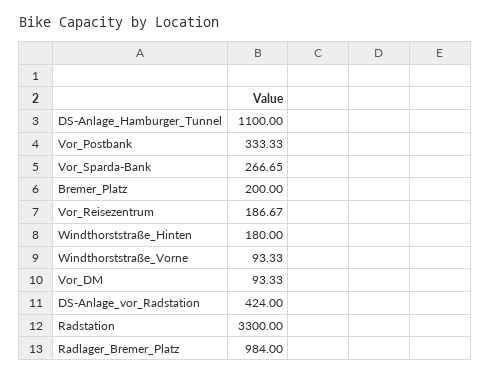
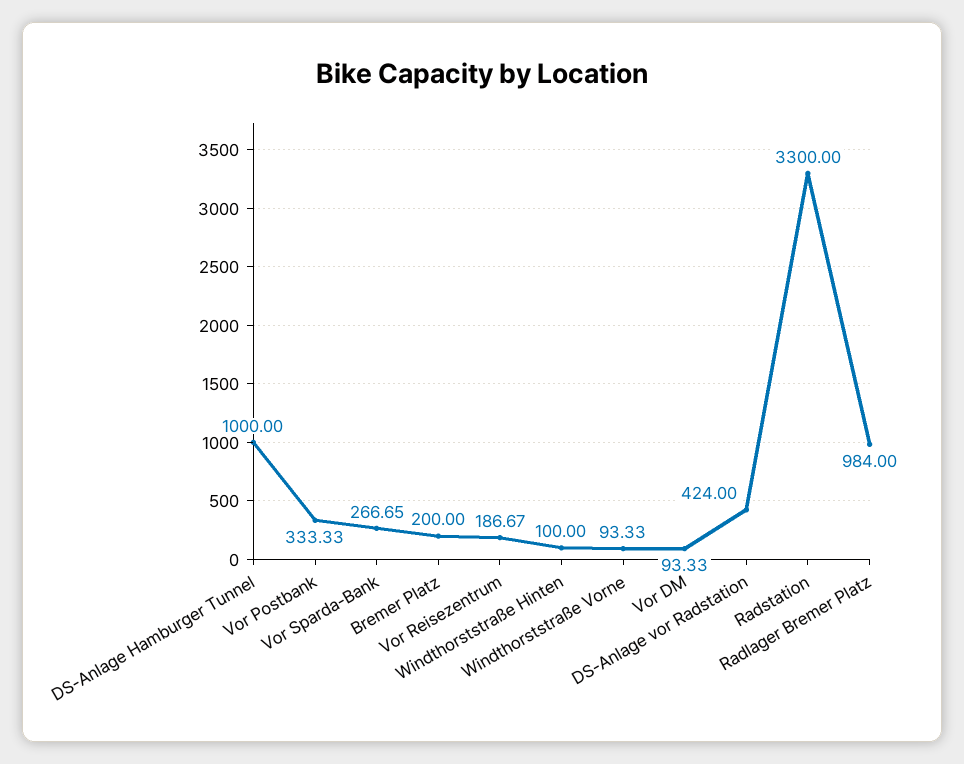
  {
-   "DS-Anlage_Hamburger_Tunnel": 1100,
+   "DS-Anlage_Hamburger_Tunnel": 1000,
    "Vor_Postbank": 333.33,
    "Vor_Sparda-Bank": 266.65,
    "Bremer_Platz": 200,
    "Vor_Reisezentrum": 186.67,
-   "Windthorststraße_Hinten": 180,
+   "Windthorststraße_Hinten": 100,
    "Windthorststraße_Vorne": 93.33,
    "Vor_DM": 93.33,
    "DS-Anlage_vor_Radstation": 424,
    "Radstation": 3300,
    "Radlager_Bremer_Platz": 984
  }

